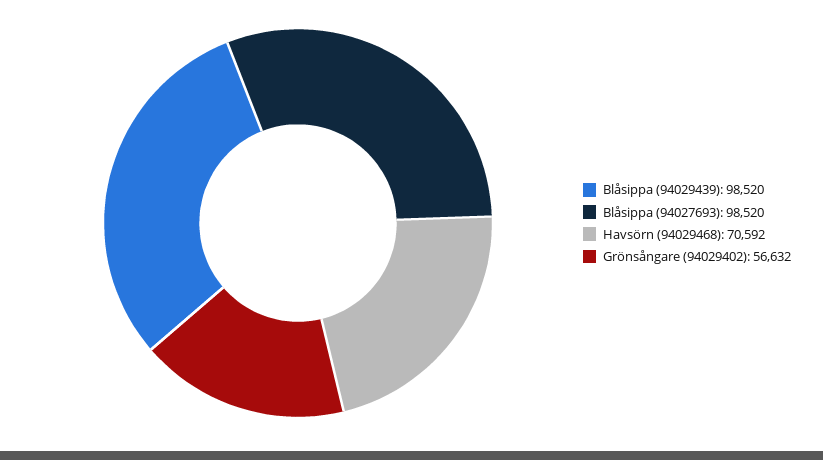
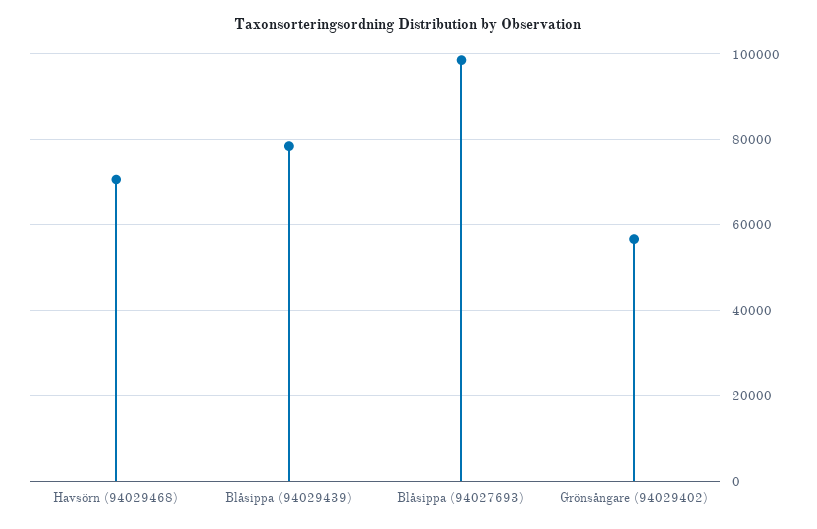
  {
-   "Blåsippa (94029439)": 98520,
+   "Blåsippa (94029439)": 78000,
    "Blåsippa (94027693)": 98520,
    "Havsörn (94029468)": 70592,
    "Grönsångare (94029402)": 56632
  }

